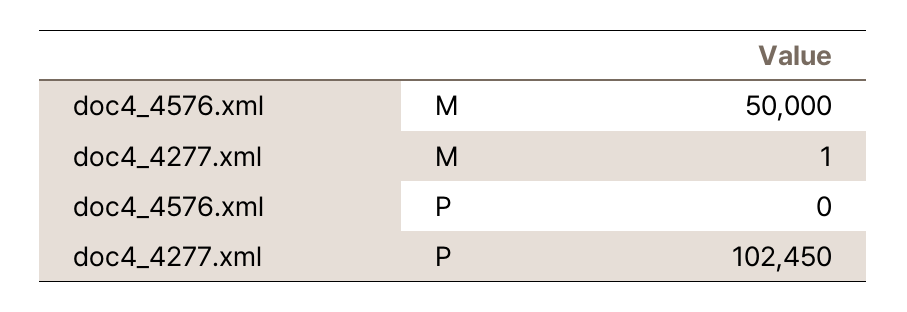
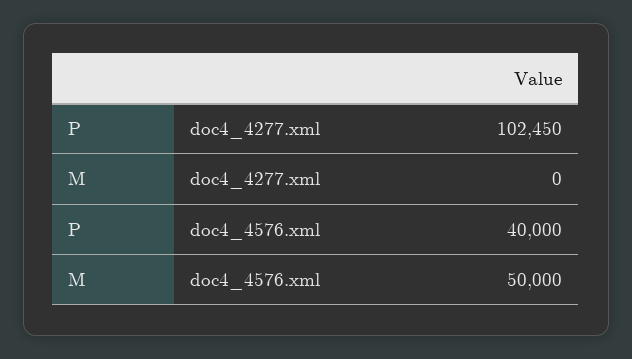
  {
    "doc4_4576.xml": {
      "M": 50000,
-     "P": 0
+     "P": 40000
    },
    "doc4_4277.xml": {
-     "M": 1,
+     "M": 0,
      "P": 102450
    }
  }

